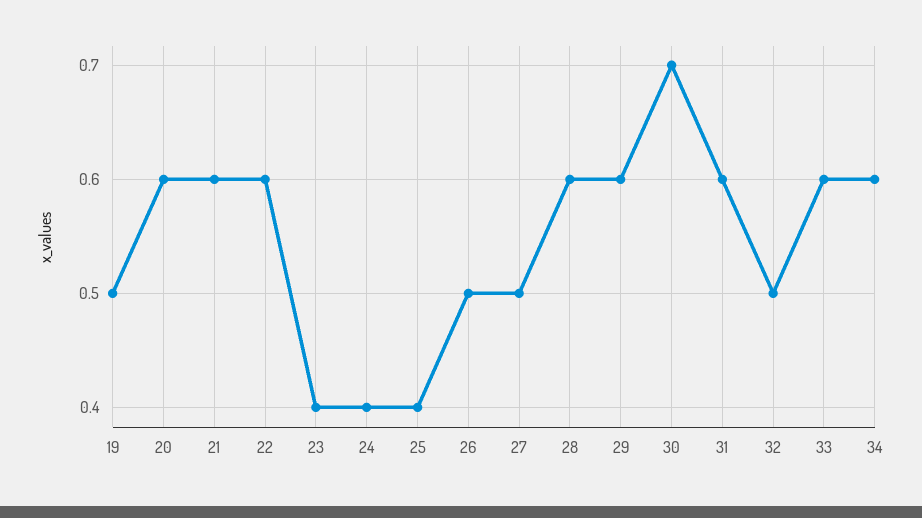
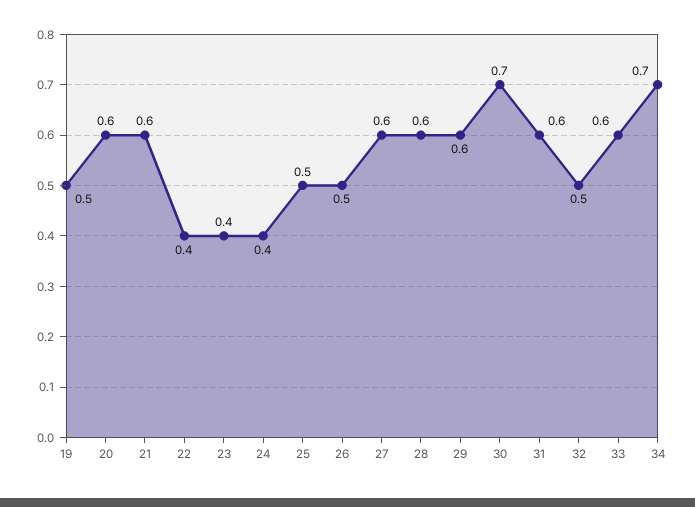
  {
    "19": 0.5,
    "20": 0.6,
    "21": 0.6,
-   "22": 0.6,
+   "22": 0.4,
    "23": 0.4,
    "24": 0.4,
-   "25": 0.4,
+   "25": 0.5,
    "26": 0.5,
-   "27": 0.5,
+   "27": 0.6,
    "28": 0.6,
    "29": 0.6,
    "30": 0.7,
    "31": 0.6,
    "32": 0.5,
    "33": 0.6,
-   "34": 0.6
+   "34": 0.7
  }

